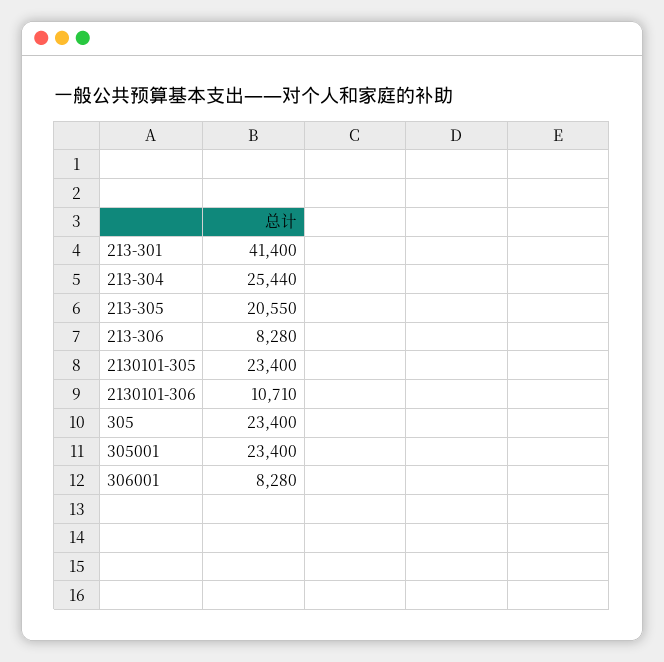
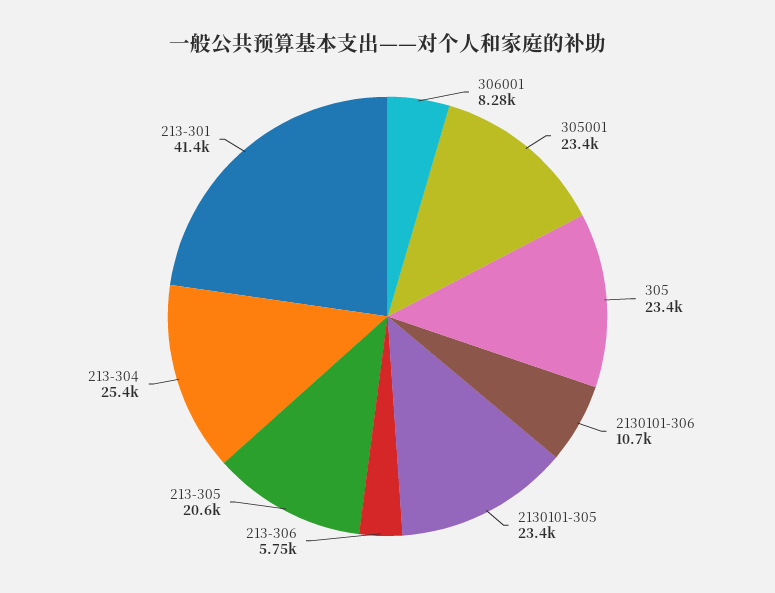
  {
    "213-301": 41400,
    "213-304": 25440,
    "213-305": 20550,
-   "213-306": 8280,
+   "213-306": 5750,
    "2130101-305": 23400,
    "2130101-306": 10710,
    "305": 23400,
    "305001": 23400,
    "306001": 8280
  }

